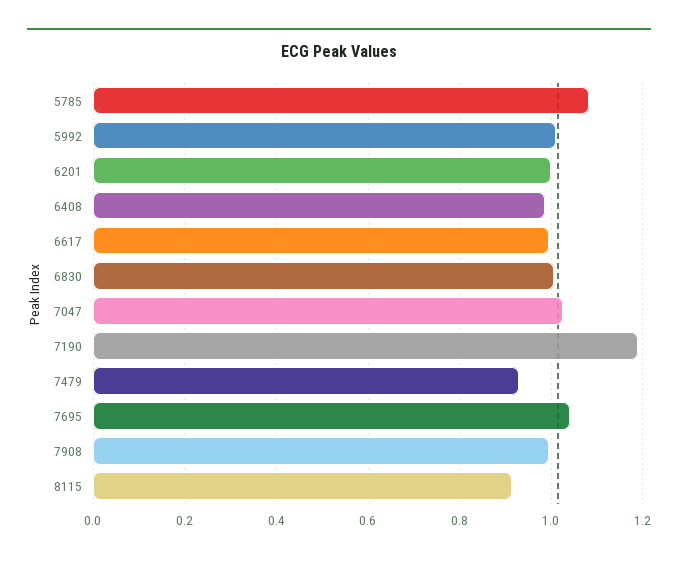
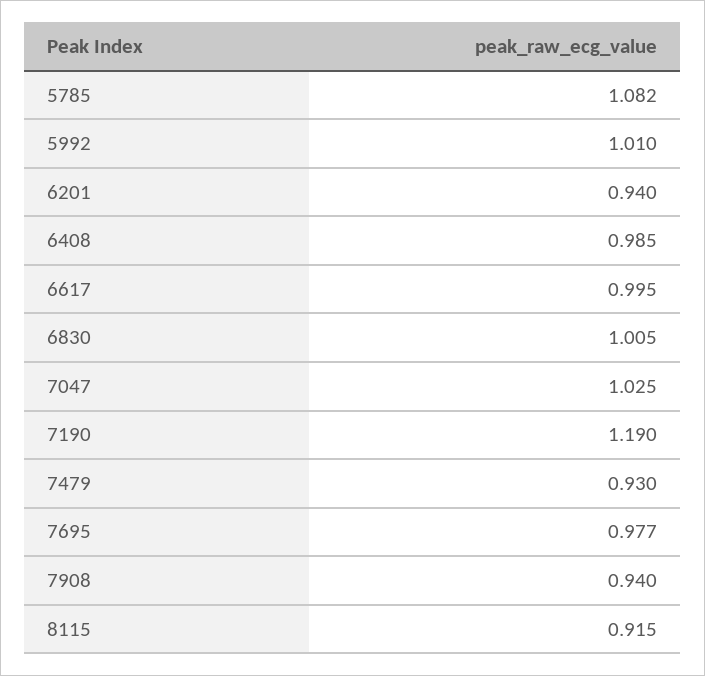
  {
    "5785": 1.082,
    "5992": 1.01,
-   "6201": 1,
+   "6201": 0.94,
    "6408": 0.985,
    "6617": 0.995,
    "6830": 1.005,
    "7047": 1.025,
    "7190": 1.19,
    "7479": 0.93,
-   "7695": 1.04,
+   "7695": 0.977,
-   "7908": 1,
+   "7908": 0.94,
    "8115": 0.915
  }

